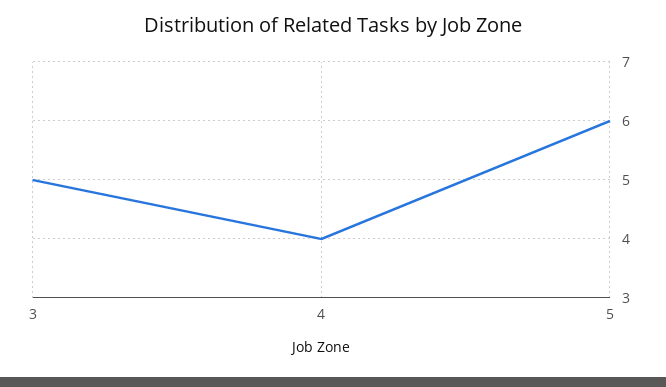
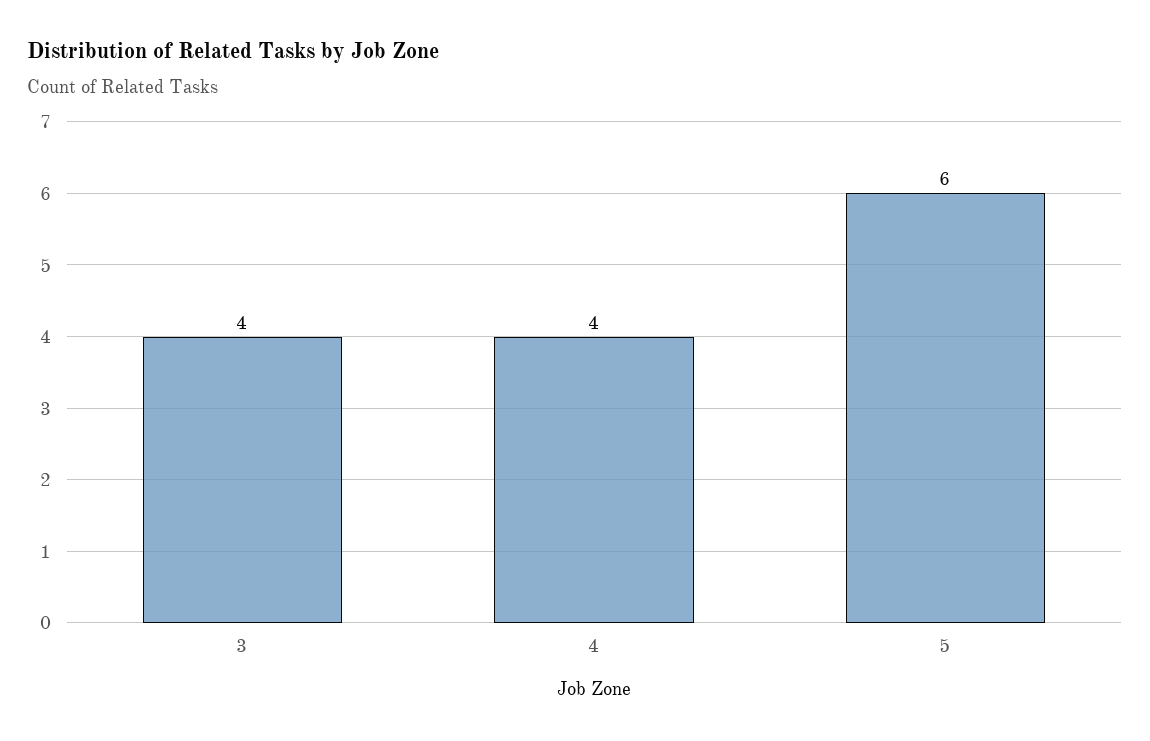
  {
-   "3": 5,
+   "3": 4,
    "4": 4,
    "5": 6
  }

